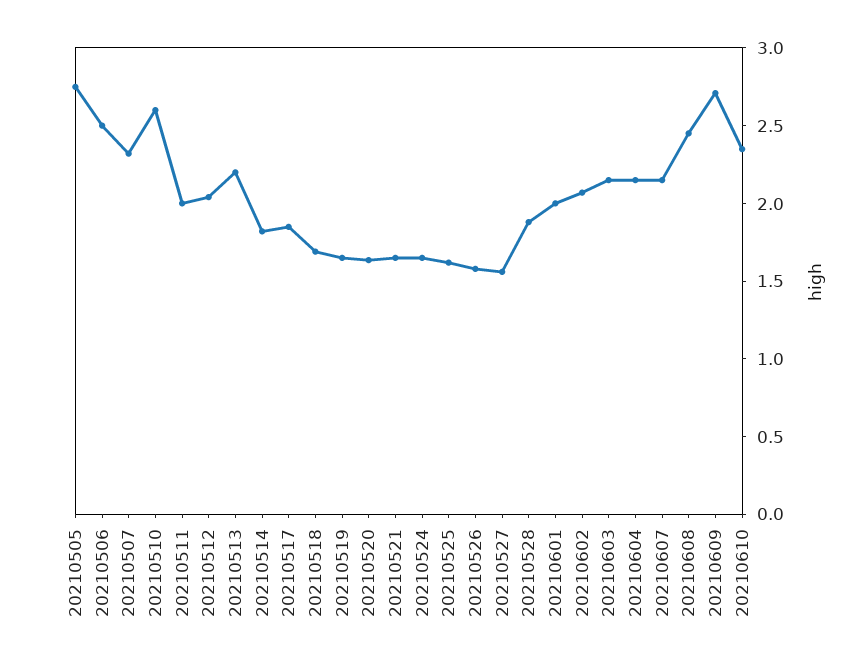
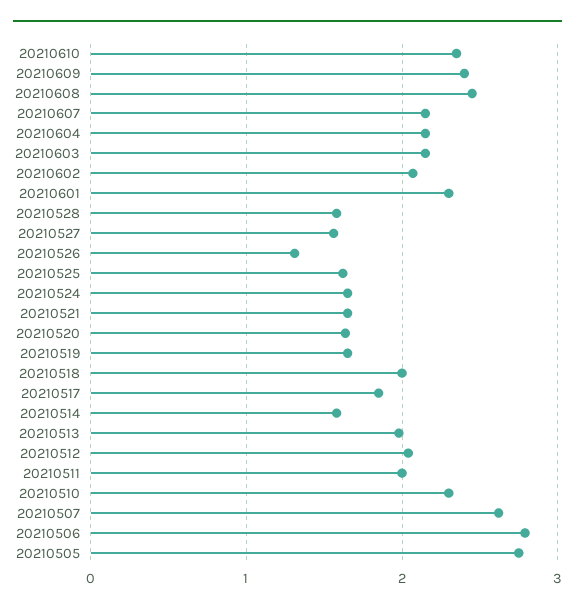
  {
    "20210505": 2.8,
-   "20210506": 2.5,
+   "20210506": 2.8,
-   "20210507": 2.3,
+   "20210507": 2.6,
-   "20210510": 2.6,
+   "20210510": 2.3,
    "20210511": 2,
    "20210512": 2,
-   "20210513": 2.2,
+   "20210513": 2,
-   "20210514": 1.8,
+   "20210514": 1.6,
    "20210517": 1.9,
-   "20210518": 1.7,
+   "20210518": 2,
    "20210519": 1.7,
    "20210520": 1.6,
    "20210521": 1.7,
    "20210524": 1.7,
    "20210525": 1.6,
-   "20210526": 1.6,
+   "20210526": 1.3,
    "20210527": 1.6,
-   "20210528": 1.9,
+   "20210528": 1.6,
-   "20210601": 2,
+   "20210601": 2.3,
    "20210602": 2.1,
    "20210603": 2.2,
    "20210604": 2.2,
    "20210607": 2.2,
    "20210608": 2.5,
-   "20210609": 2.7,
+   "20210609": 2.4,
    "20210610": 2.4
  }

